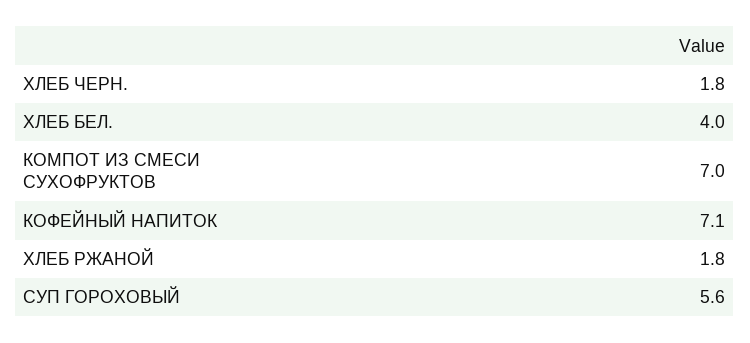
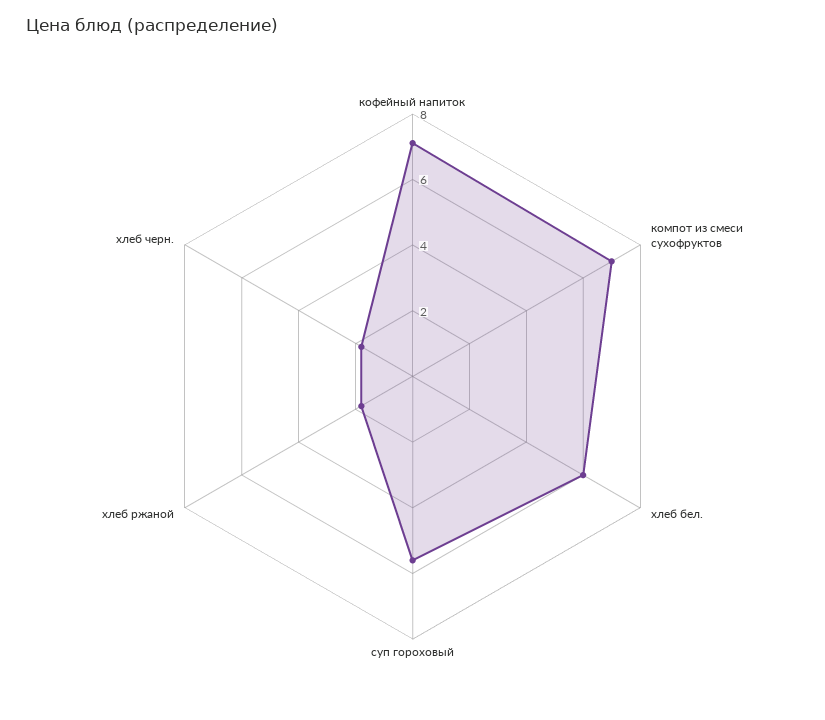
  {
    "ХЛЕБ ЧЕРН.": 1.8,
-   "ХЛЕБ БЕЛ.": 4,
+   "ХЛЕБ БЕЛ.": 6,
    "КОМПОТ ИЗ СМЕСИ СУХОФРУКТОВ": 7,
    "КОФЕЙНЫЙ НАПИТОК": 7.1,
    "ХЛЕБ РЖАНОЙ": 1.8,
    "СУП ГОРОХОВЫЙ": 5.6
  }

